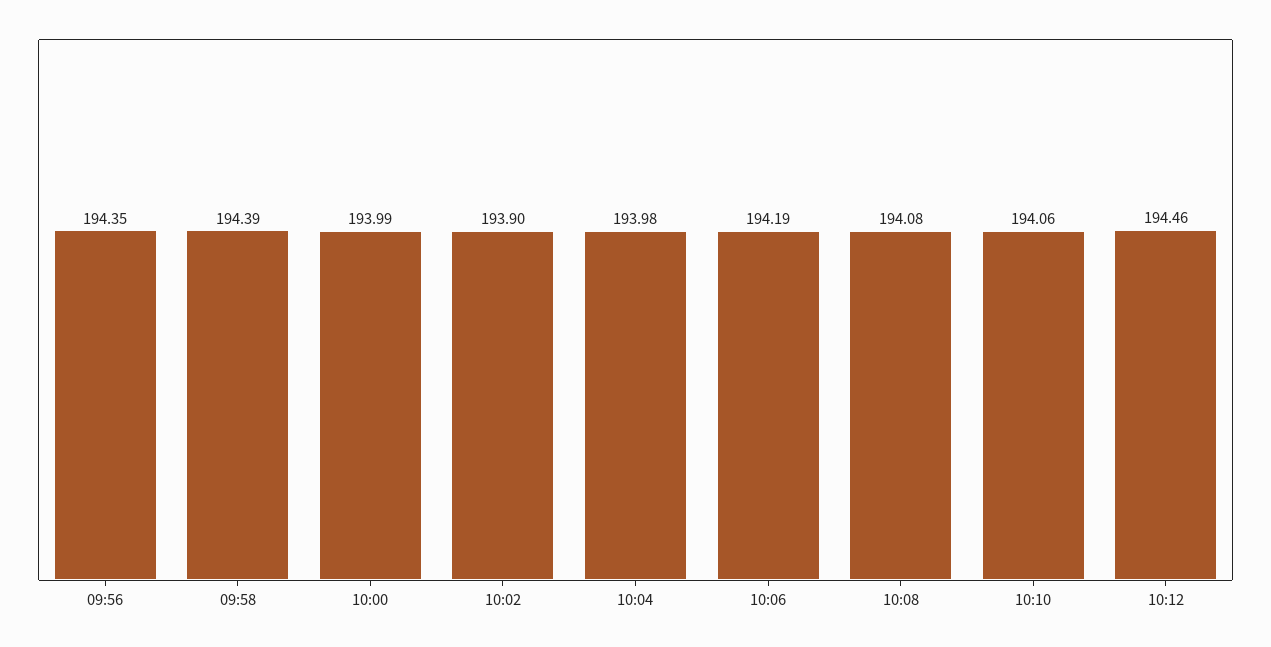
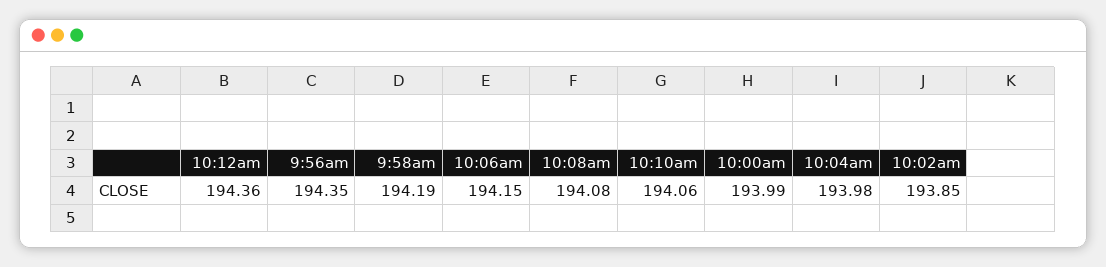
  {
    "09:56": 194.35,
-   "09:58": 194.39,
+   "09:58": 194.19,
    "10:00": 193.99,
-   "10:02": 193.9,
+   "10:02": 193.85,
    "10:04": 193.98,
-   "10:06": 194.19,
+   "10:06": 194.15,
    "10:08": 194.08,
    "10:10": 194.06,
-   "10:12": 194.46
+   "10:12": 194.36
  }

